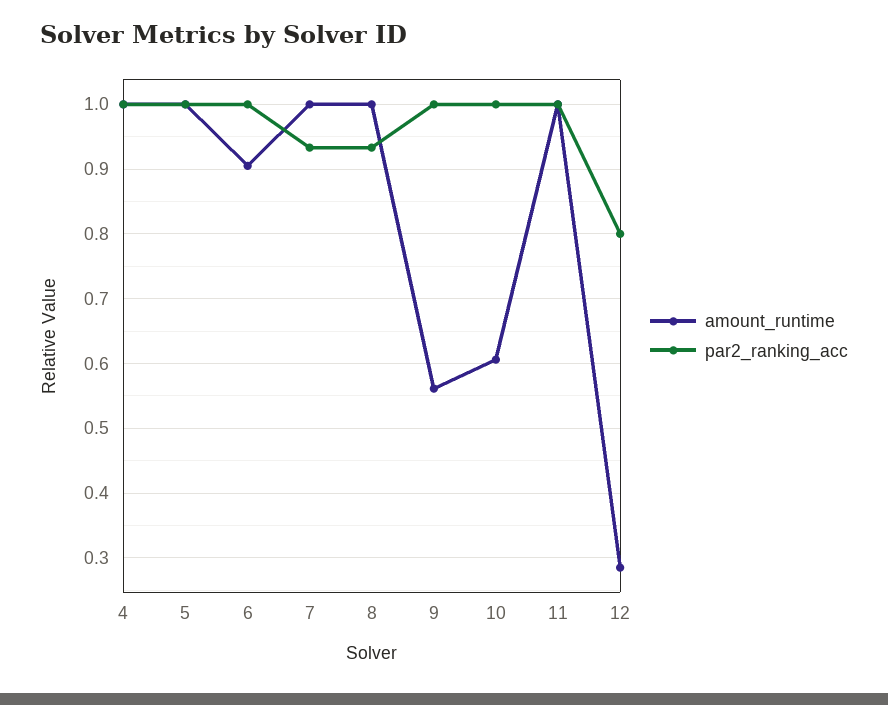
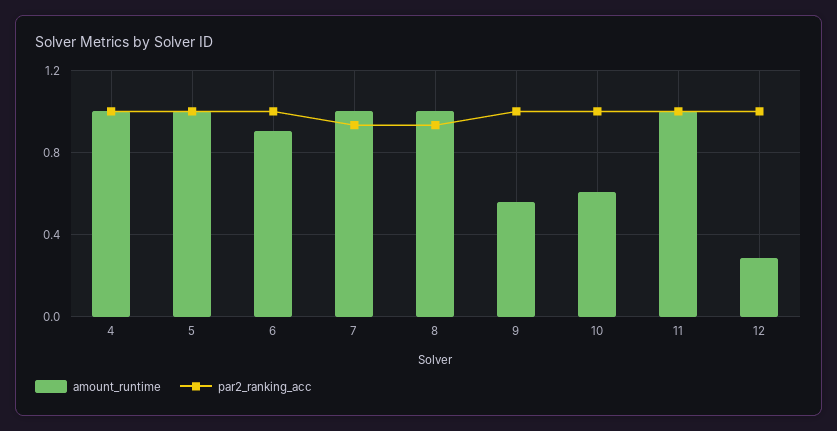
  {
    "amount_runtime": {
      "4": 1,
      "5": 1,
      "6": 0.91,
      "7": 1,
      "8": 1,
      "9": 0.56,
      "10": 0.61,
      "11": 1,
      "12": 0.29
    },
    "par2_ranking_acc": {
      "4": 1,
      "5": 1,
      "6": 1,
      "7": 0.93,
      "8": 0.93,
      "9": 1,
      "10": 1,
      "11": 1,
-     "12": 0.8
+     "12": 1
    }
  }

